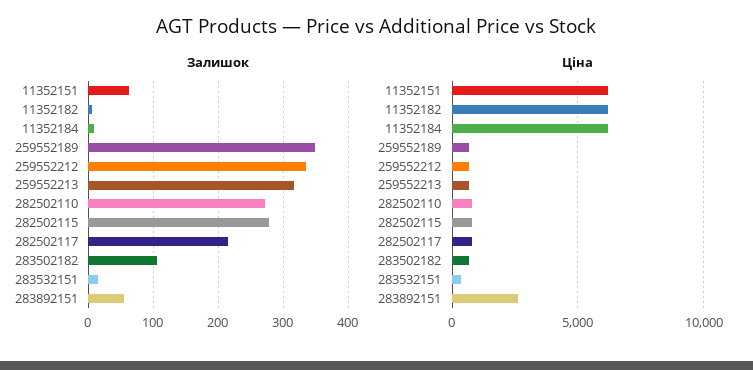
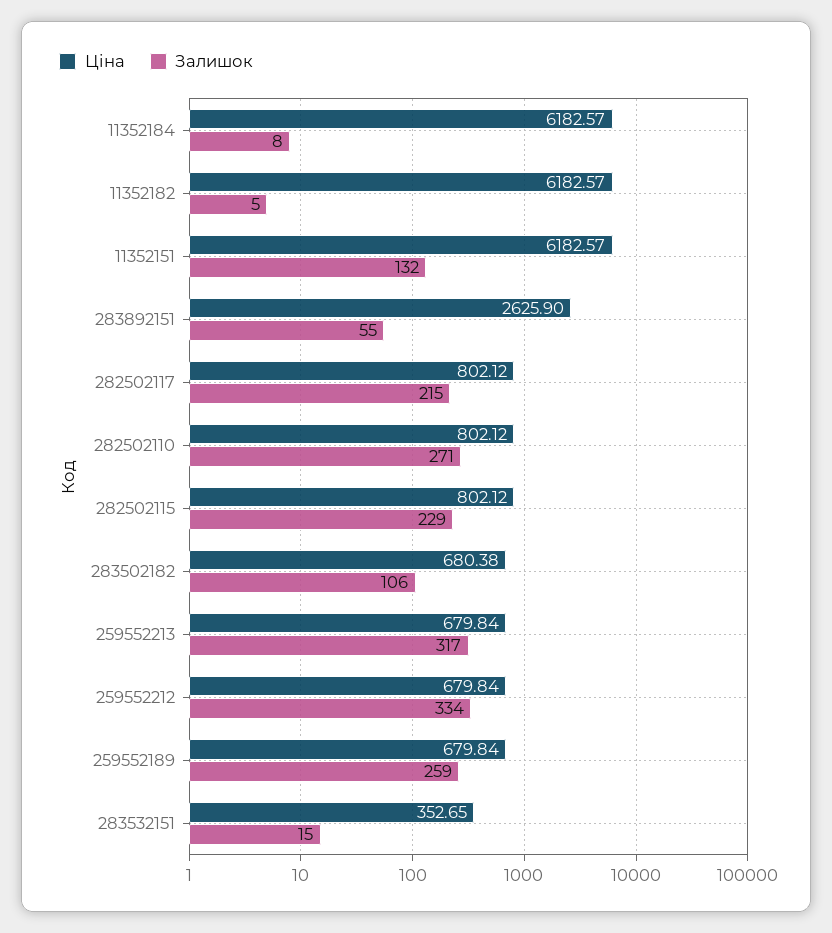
  {
    "Залишок": {
-     "11352151": 60,
+     "11352151": 132,
      "11352182": 5,
      "11352184": 8,
-     "259552189": 350,
+     "259552189": 259,
      "259552212": 334,
      "259552213": 317,
      "282502110": 271,
-     "282502115": 280,
+     "282502115": 229,
      "282502117": 215,
      "283502182": 106,
      "283532151": 15,
      "283892151": 55
    },
    "Ціна": {
      "11352151": 6182.57,
      "11352182": 6182.57,
      "11352184": 6182.57,
      "259552189": 679.84,
      "259552212": 679.84,
      "259552213": 679.84,
      "282502110": 802.12,
      "282502115": 802.12,
      "282502117": 802.12,
      "283502182": 680.38,
      "283532151": 352.65,
      "283892151": 2625.9
    }
  }

